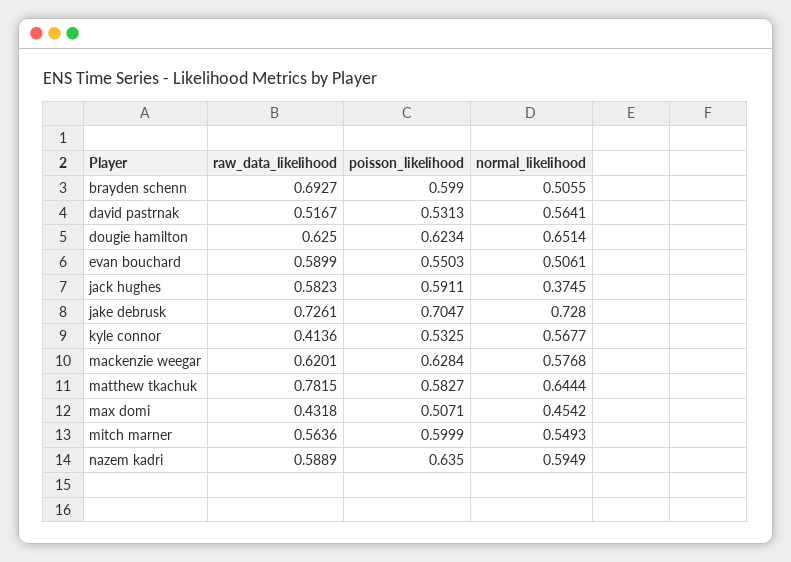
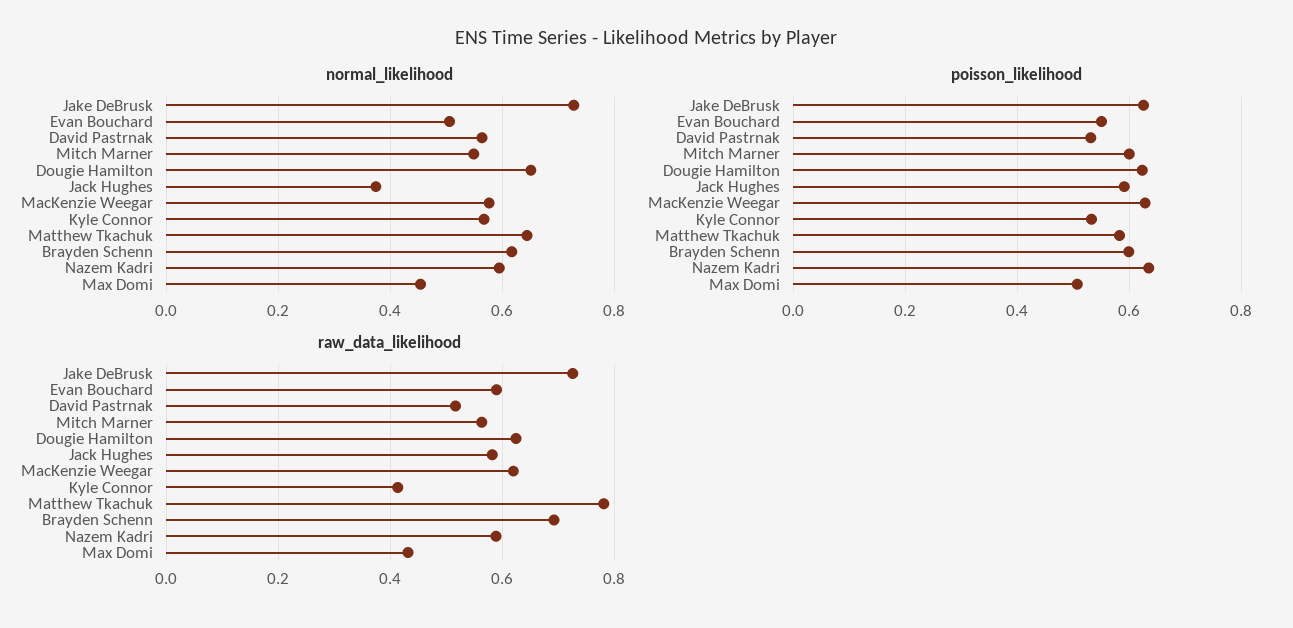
  {
    "raw_data_likelihood": {
      "brayden schenn": 0.6927,
      "david pastrnak": 0.5167,
      "dougie hamilton": 0.625,
      "evan bouchard": 0.5899,
      "jack hughes": 0.5823,
      "jake debrusk": 0.7261,
      "kyle connor": 0.4136,
      "mackenzie weegar": 0.6201,
      "matthew tkachuk": 0.7815,
      "max domi": 0.4318,
      "mitch marner": 0.5636,
      "nazem kadri": 0.5889
    },
    "poisson_likelihood": {
      "brayden schenn": 0.599,
      "david pastrnak": 0.5313,
      "dougie hamilton": 0.6234,
      "evan bouchard": 0.5503,
      "jack hughes": 0.5911,
-     "jake debrusk": 0.7047,
+     "jake debrusk": 0.62,
      "kyle connor": 0.5325,
      "mackenzie weegar": 0.6284,
      "matthew tkachuk": 0.5827,
      "max domi": 0.5071,
      "mitch marner": 0.5999,
      "nazem kadri": 0.635
    },
    "normal_likelihood": {
-     "brayden schenn": 0.5055,
+     "brayden schenn": 0.62,
      "david pastrnak": 0.5641,
      "dougie hamilton": 0.6514,
      "evan bouchard": 0.5061,
      "jack hughes": 0.3745,
      "jake debrusk": 0.728,
      "kyle connor": 0.5677,
      "mackenzie weegar": 0.5768,
      "matthew tkachuk": 0.6444,
      "max domi": 0.4542,
      "mitch marner": 0.5493,
      "nazem kadri": 0.5949
    }
  }

